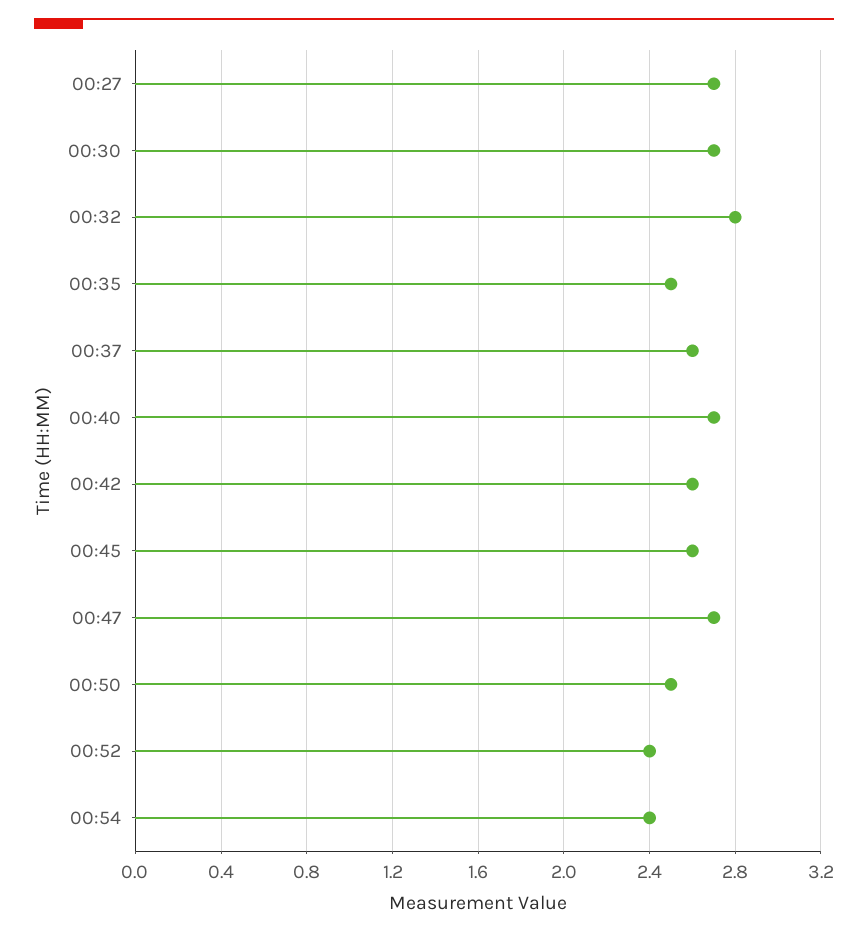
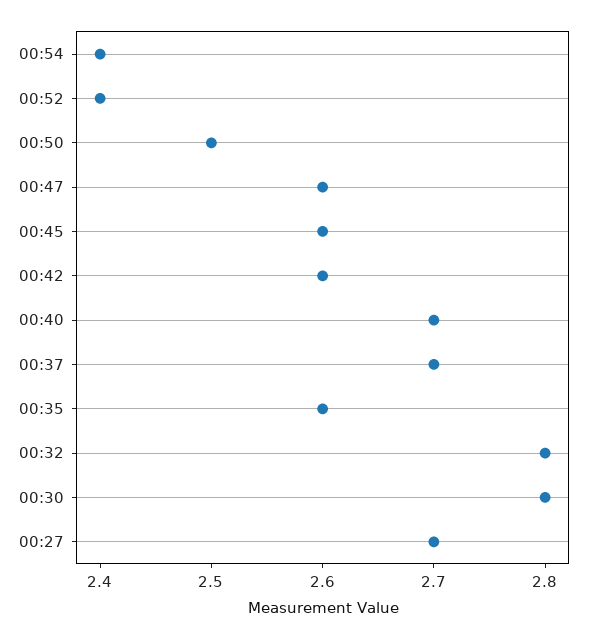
  {
    "00:27": 2.7,
-   "00:30": 2.7,
+   "00:30": 2.8,
    "00:32": 2.8,
-   "00:35": 2.5,
+   "00:35": 2.6,
-   "00:37": 2.6,
+   "00:37": 2.7,
    "00:40": 2.7,
    "00:42": 2.6,
    "00:45": 2.6,
-   "00:47": 2.7,
+   "00:47": 2.6,
    "00:50": 2.5,
    "00:52": 2.4,
    "00:54": 2.4
  }

